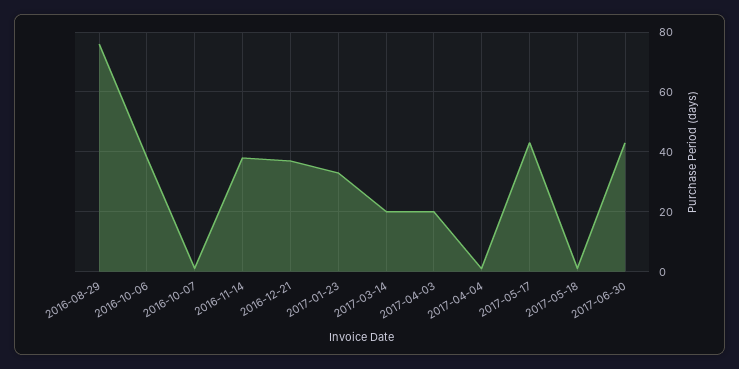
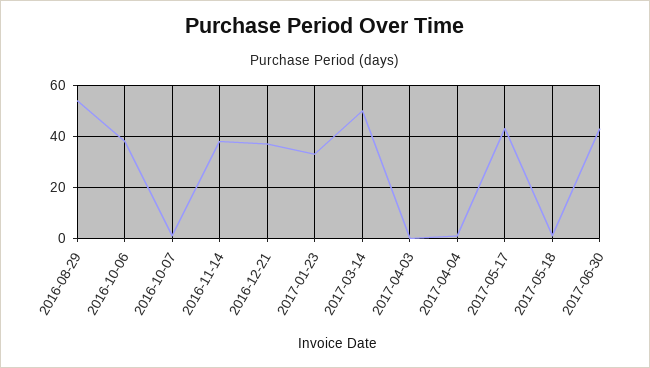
  {
-   "2016-08-29": 75,
+   "2016-08-29": 55,
    "2016-10-06": 40,
    "2016-10-07": 0,
    "2016-11-14": 40,
    "2016-12-21": 35,
    "2017-01-23": 35,
-   "2017-03-14": 20,
+   "2017-03-14": 50,
-   "2017-04-03": 20,
+   "2017-04-03": 0,
    "2017-04-04": 0,
    "2017-05-17": 45,
    "2017-05-18": 0,
    "2017-06-30": 45
  }

